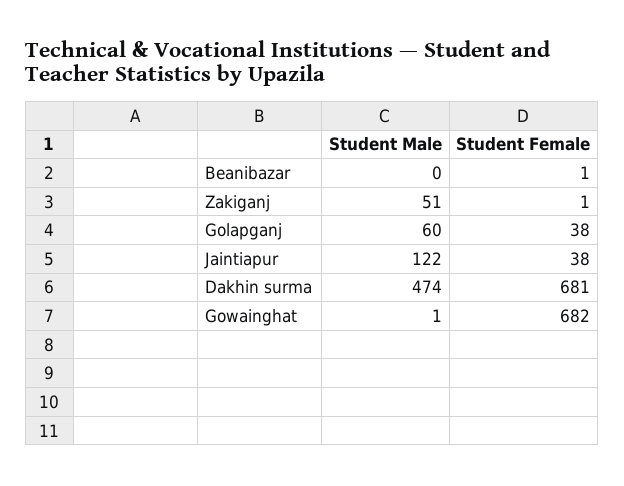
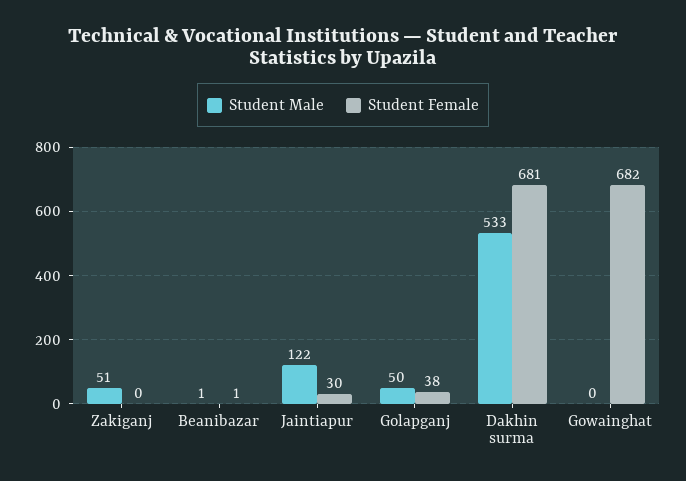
  {
    "Student Male": {
-     "Beanibazar": 0,
+     "Beanibazar": 1,
      "Zakiganj": 51,
-     "Golapganj": 60,
+     "Golapganj": 50,
      "Jaintiapur": 122,
-     "Dakhin surma": 474,
+     "Dakhin surma": 533,
-     "Gowainghat": 1
+     "Gowainghat": 0
    },
    "Student Female": {
      "Beanibazar": 1,
-     "Zakiganj": 1,
+     "Zakiganj": 0,
      "Golapganj": 38,
-     "Jaintiapur": 38,
+     "Jaintiapur": 30,
      "Dakhin surma": 681,
      "Gowainghat": 682
    }
  }

